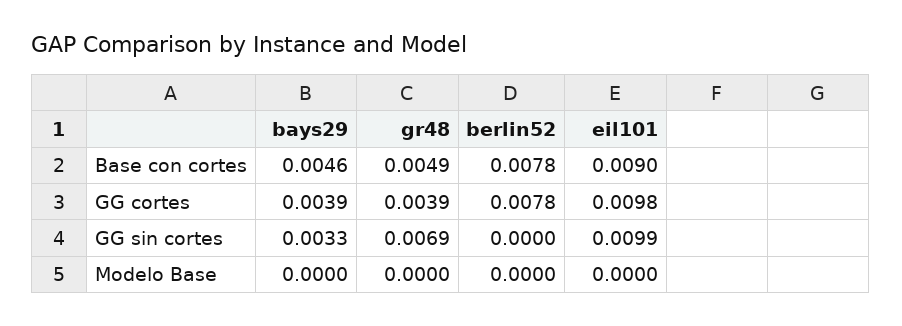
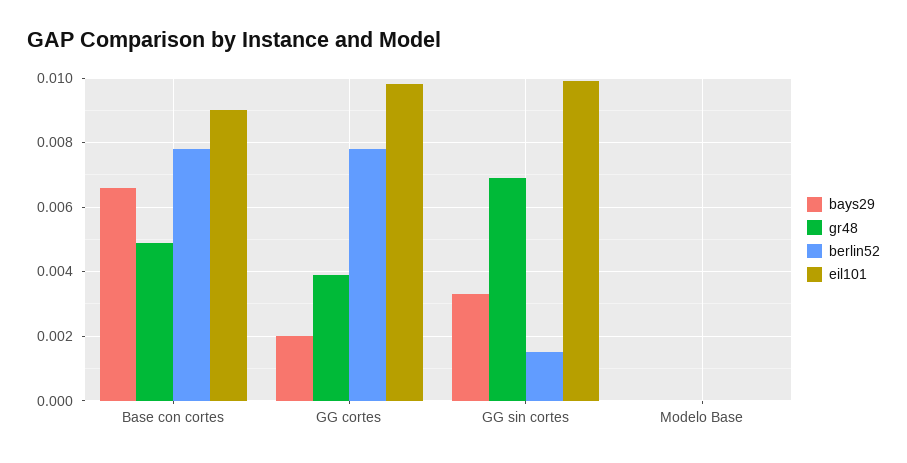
  {
    "bays29": {
-     "Base con cortes": 0.0046,
+     "Base con cortes": 0.0065,
-     "GG cortes": 0.0039,
+     "GG cortes": 0.002,
      "GG sin cortes": 0.0033,
      "Modelo Base": 0
    },
    "gr48": {
      "Base con cortes": 0.0049,
      "GG cortes": 0.0039,
      "GG sin cortes": 0.0069,
      "Modelo Base": 0
    },
    "berlin52": {
      "Base con cortes": 0.0078,
      "GG cortes": 0.0078,
-     "GG sin cortes": 0,
+     "GG sin cortes": 0.0015,
      "Modelo Base": 0
    },
    "eil101": {
      "Base con cortes": 0.009,
      "GG cortes": 0.0098,
      "GG sin cortes": 0.0099,
      "Modelo Base": 0
    }
  }

